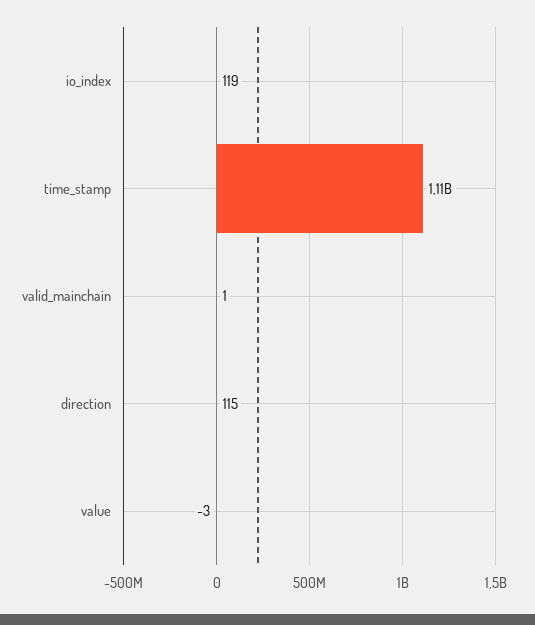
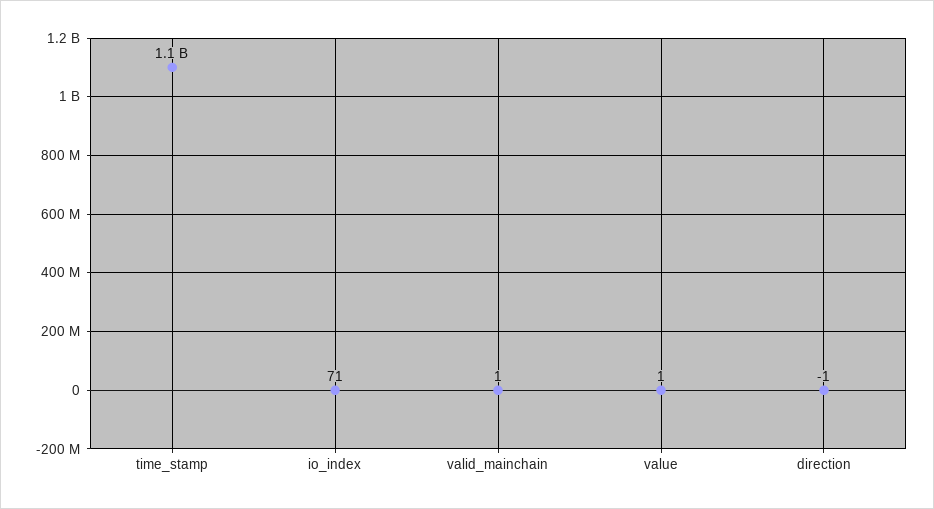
  {
-   "io_index": 119,
+   "io_index": 71,
    "time_stamp": 1110000000,
    "valid_mainchain": 1,
-   "direction": 115,
+   "direction": -1,
-   "value": -3
+   "value": 1
  }

